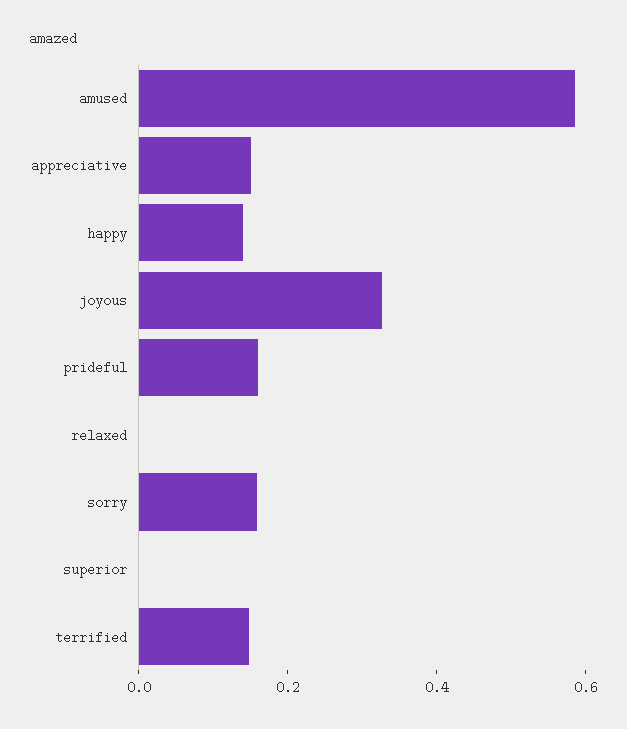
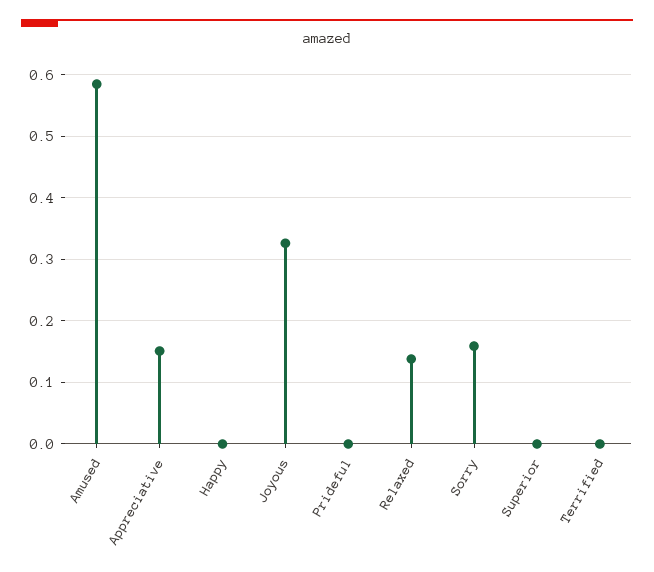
  {
    "amused": 0.59,
    "appreciative": 0.15,
-   "happy": 0.15,
+   "happy": 0,
    "joyous": 0.33,
-   "prideful": 0.15,
+   "prideful": 0,
-   "relaxed": 0,
+   "relaxed": 0.14,
    "sorry": 0.16,
    "superior": 0,
-   "terrified": 0.15
+   "terrified": 0
  }

